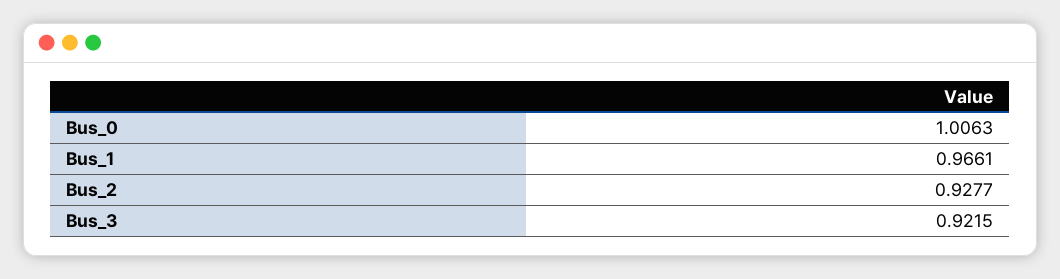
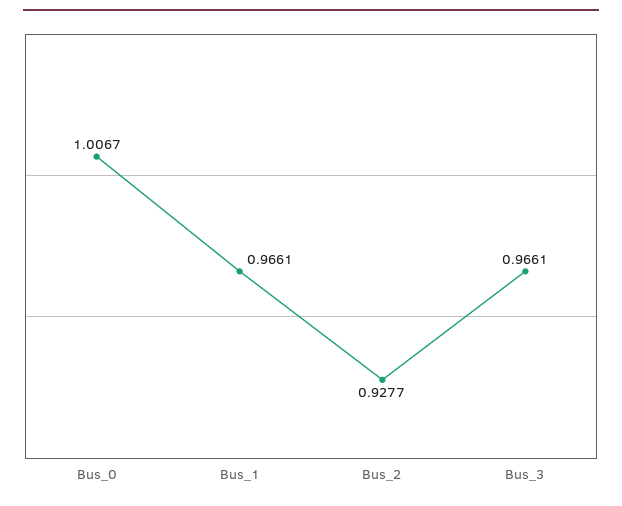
  {
-   "Bus_0": 1.0063,
+   "Bus_0": 1.0067,
    "Bus_1": 0.9661,
    "Bus_2": 0.9277,
-   "Bus_3": 0.9215
+   "Bus_3": 0.9661
  }

